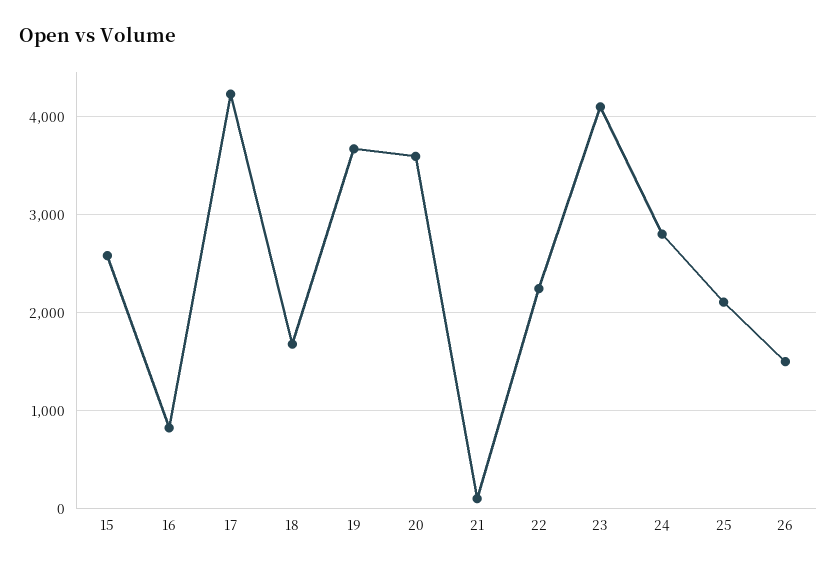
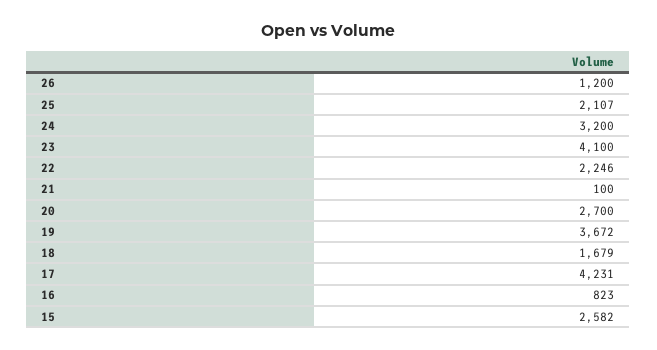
  {
    "15": 2582,
    "16": 823,
    "17": 4231,
    "18": 1679,
    "19": 3672,
-   "20": 3600,
+   "20": 2700,
    "21": 100,
    "22": 2246,
    "23": 4100,
-   "24": 2800,
+   "24": 3200,
    "25": 2107,
-   "26": 1500
+   "26": 1200
  }

